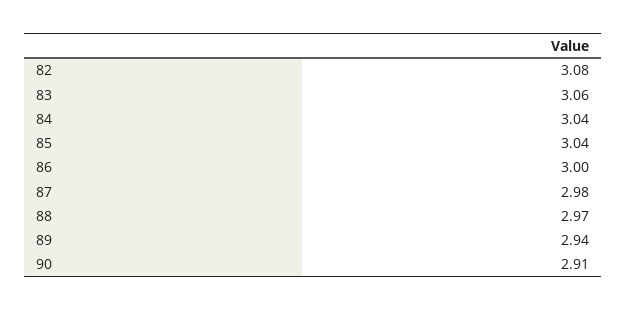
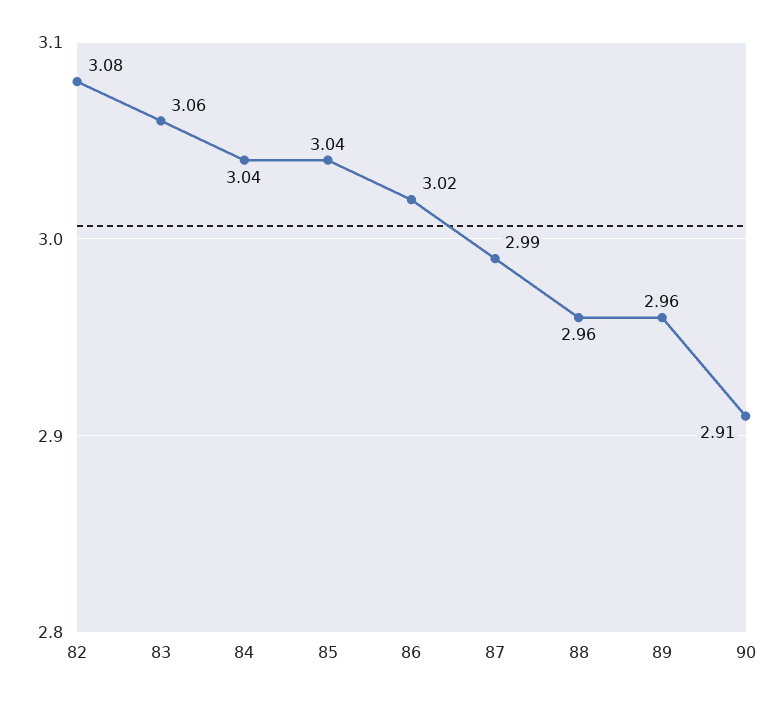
  {
    "82": 3.08,
    "83": 3.06,
    "84": 3.04,
    "85": 3.04,
-   "86": 3,
+   "86": 3.02,
-   "87": 2.98,
+   "87": 2.99,
-   "88": 2.97,
+   "88": 2.96,
-   "89": 2.94,
+   "89": 2.96,
    "90": 2.91
  }

